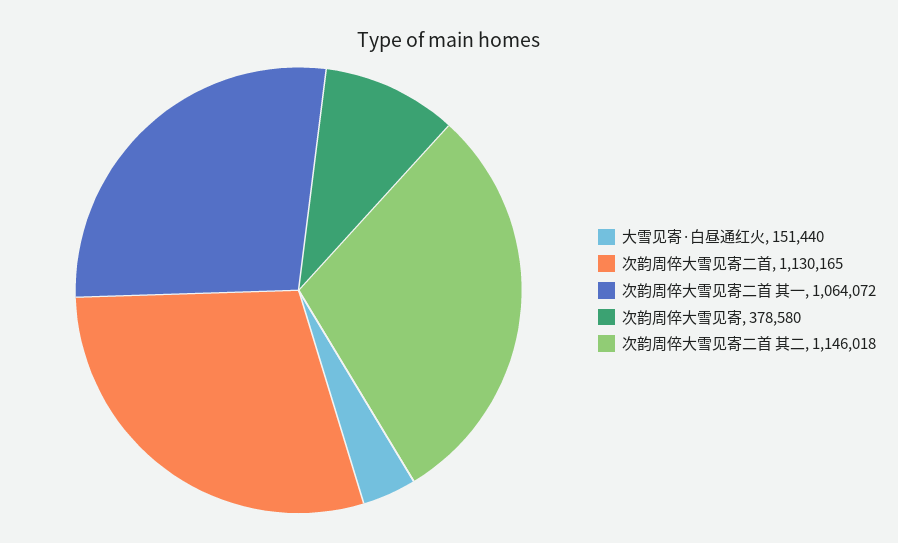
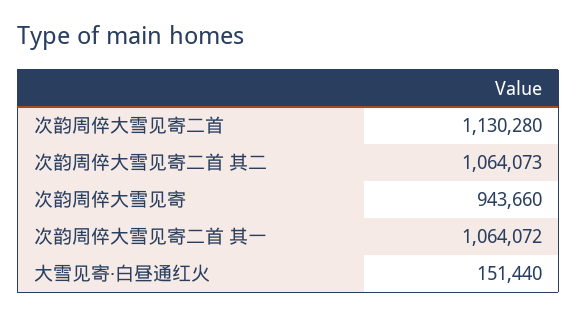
  {
    "大雪见寄·白昼通红火": 151440,
-   "次韵周倅大雪见寄二首": 1130165,
+   "次韵周倅大雪见寄二首": 1130280,
    "次韵周倅大雪见寄二首 其一": 1064072,
-   "次韵周倅大雪见寄": 378580,
+   "次韵周倅大雪见寄": 943660,
-   "次韵周倅大雪见寄二首 其二": 1146018
+   "次韵周倅大雪见寄二首 其二": 1064073
  }

